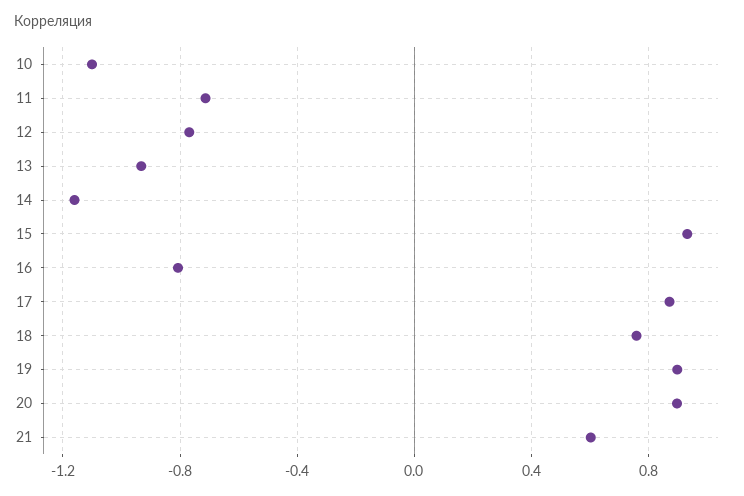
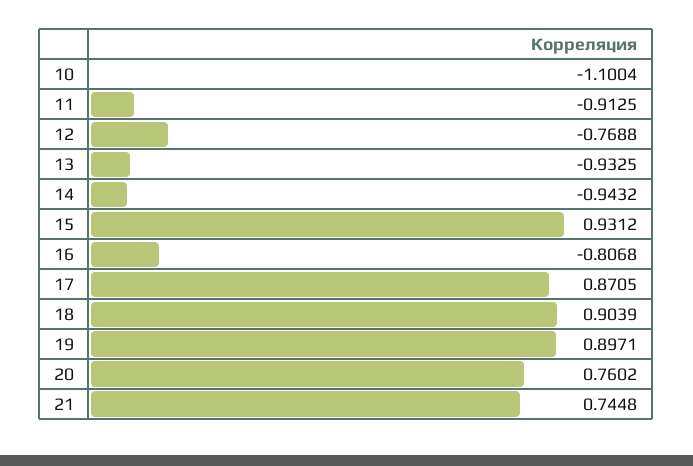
  {
    "10": -1.1004,
-   "11": -0.7,
+   "11": -0.9125,
    "12": -0.7688,
    "13": -0.9325,
-   "14": -1.15,
+   "14": -0.9432,
    "15": 0.9312,
    "16": -0.8068,
    "17": 0.8705,
-   "18": 0.75,
+   "18": 0.9039,
    "19": 0.8971,
-   "20": 0.9,
+   "20": 0.7602,
-   "21": 0.6
+   "21": 0.7448
  }

